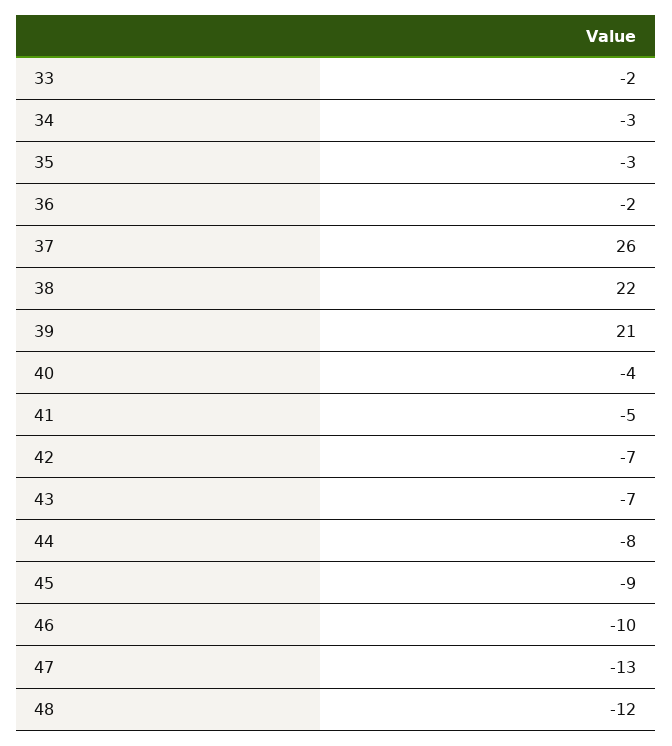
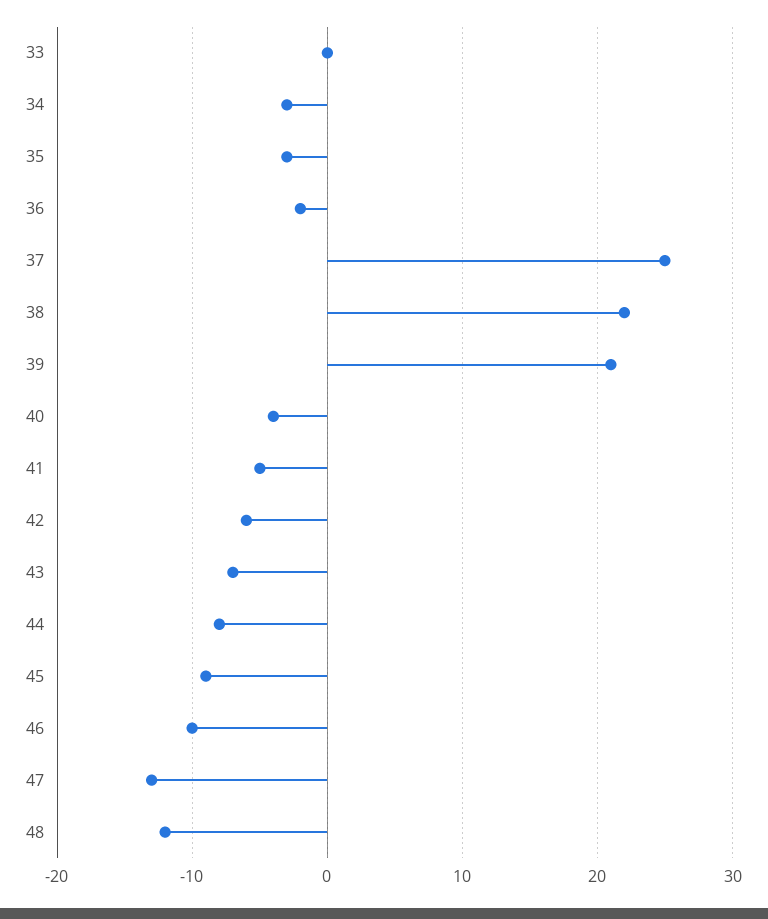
  {
-   "33": -2,
+   "33": 0,
    "34": -3,
    "35": -3,
    "36": -2,
-   "37": 26,
+   "37": 25,
    "38": 22,
    "39": 21,
    "40": -4,
    "41": -5,
-   "42": -7,
+   "42": -6,
    "43": -7,
    "44": -8,
    "45": -9,
    "46": -10,
    "47": -13,
    "48": -12
  }

